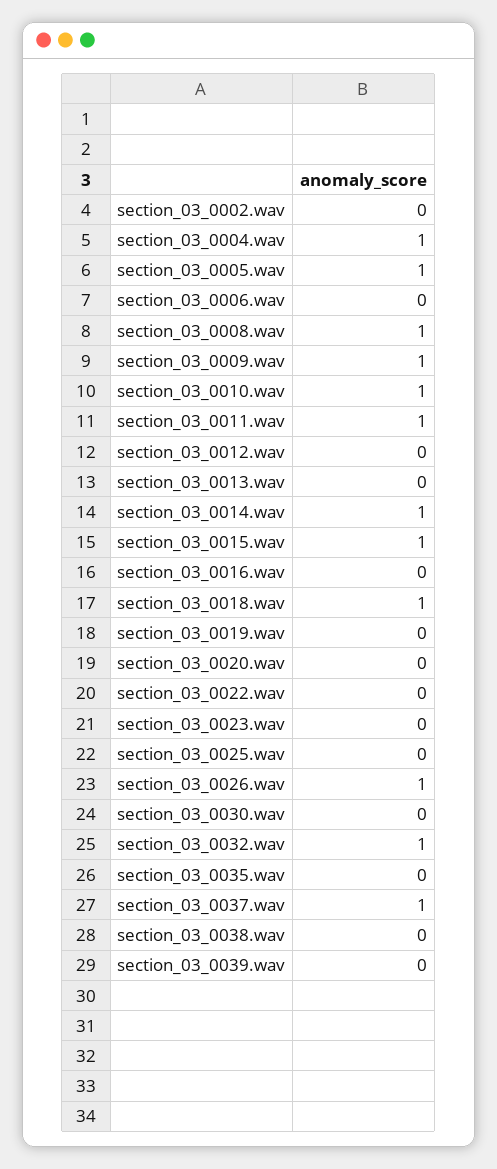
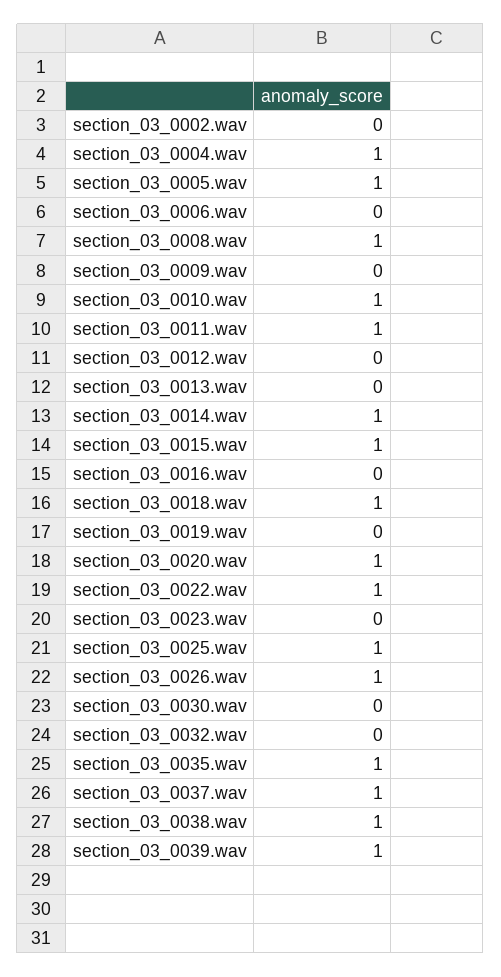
  {
    "section_03_0002.wav": 0,
    "section_03_0004.wav": 1,
    "section_03_0005.wav": 1,
    "section_03_0006.wav": 0,
    "section_03_0008.wav": 1,
-   "section_03_0009.wav": 1,
+   "section_03_0009.wav": 0,
    "section_03_0010.wav": 1,
    "section_03_0011.wav": 1,
    "section_03_0012.wav": 0,
    "section_03_0013.wav": 0,
    "section_03_0014.wav": 1,
    "section_03_0015.wav": 1,
    "section_03_0016.wav": 0,
    "section_03_0018.wav": 1,
    "section_03_0019.wav": 0,
-   "section_03_0020.wav": 0,
+   "section_03_0020.wav": 1,
-   "section_03_0022.wav": 0,
+   "section_03_0022.wav": 1,
    "section_03_0023.wav": 0,
-   "section_03_0025.wav": 0,
+   "section_03_0025.wav": 1,
    "section_03_0026.wav": 1,
    "section_03_0030.wav": 0,
-   "section_03_0032.wav": 1,
+   "section_03_0032.wav": 0,
-   "section_03_0035.wav": 0,
+   "section_03_0035.wav": 1,
    "section_03_0037.wav": 1,
-   "section_03_0038.wav": 0,
+   "section_03_0038.wav": 1,
-   "section_03_0039.wav": 0
+   "section_03_0039.wav": 1
  }

